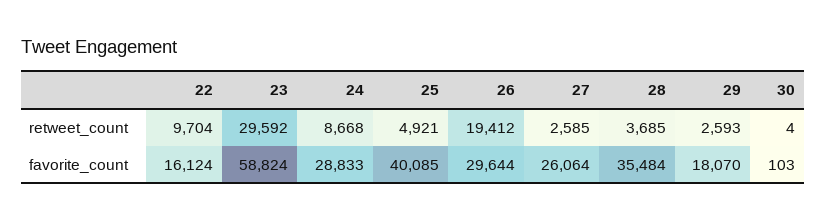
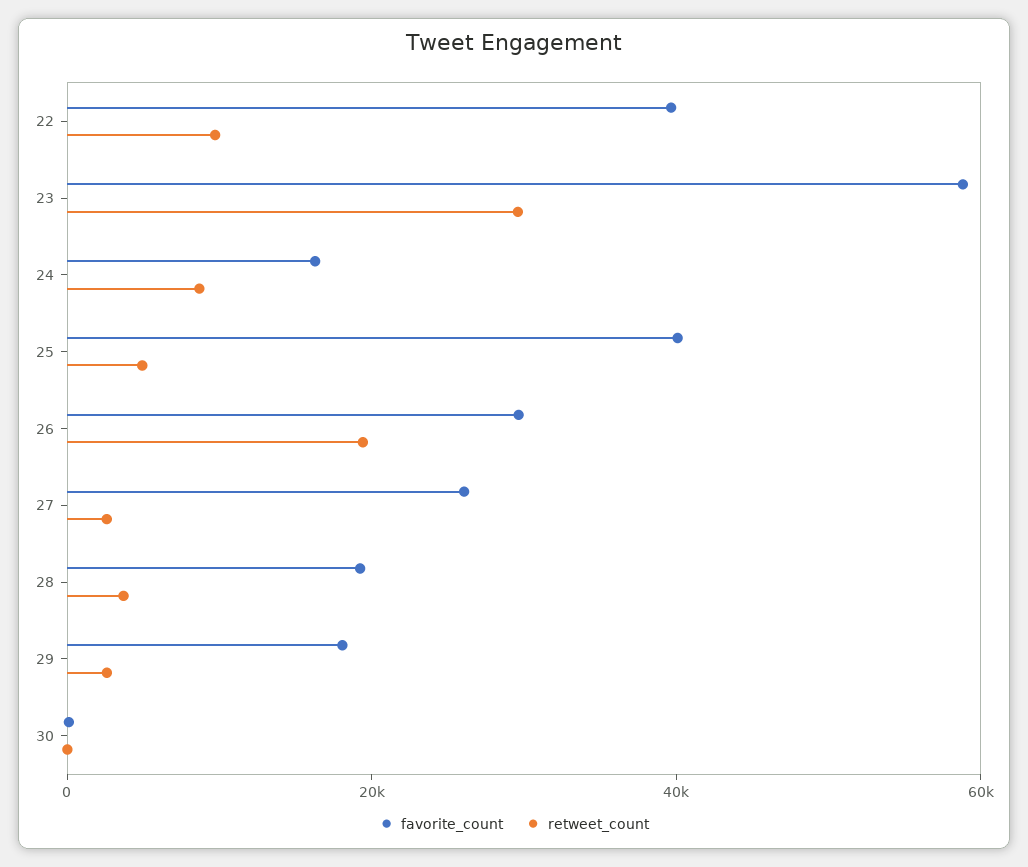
  {
    "retweet_count": {
      "22": 9704,
      "23": 29592,
      "24": 8668,
      "25": 4921,
      "26": 19412,
      "27": 2585,
      "28": 3685,
      "29": 2593,
      "30": 4
    },
    "favorite_count": {
-     "22": 16124,
+     "22": 40000,
      "23": 58824,
-     "24": 28833,
+     "24": 15000,
      "25": 40085,
      "26": 29644,
      "27": 26064,
-     "28": 35484,
+     "28": 20000,
      "29": 18070,
      "30": 103
    }
  }

